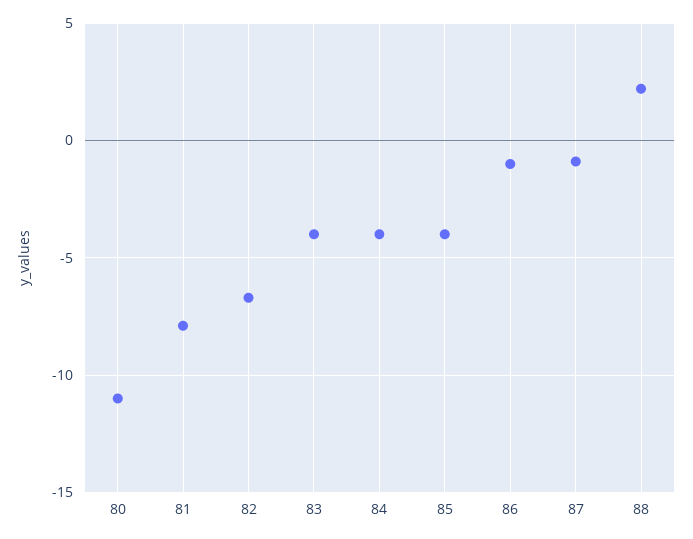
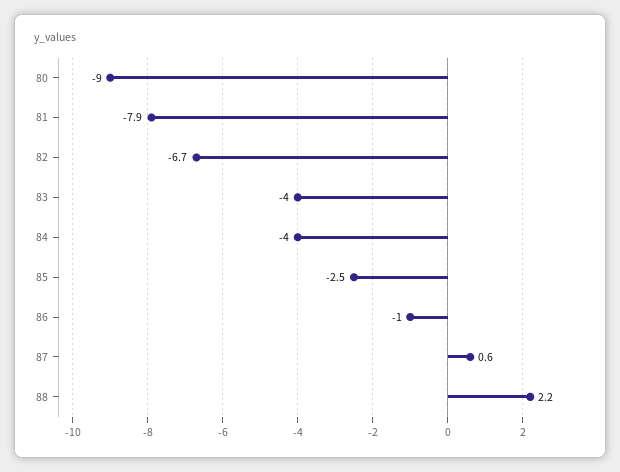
  {
-   "80": -11,
+   "80": -9,
    "81": -7.9,
    "82": -6.7,
    "83": -4,
    "84": -4,
-   "85": -4,
+   "85": -2.5,
    "86": -1,
-   "87": -1,
+   "87": 0.6,
    "88": 2.2
  }

